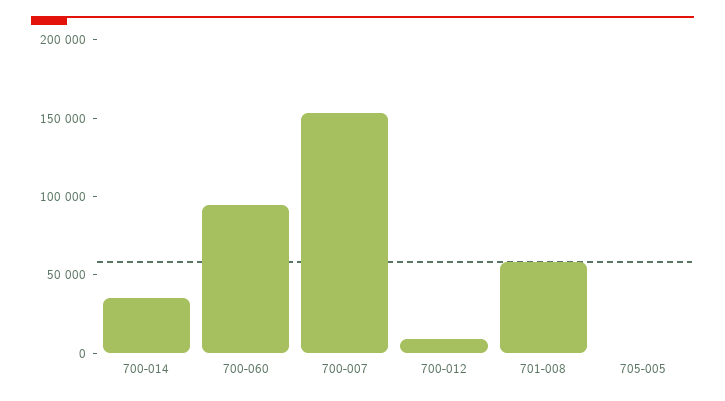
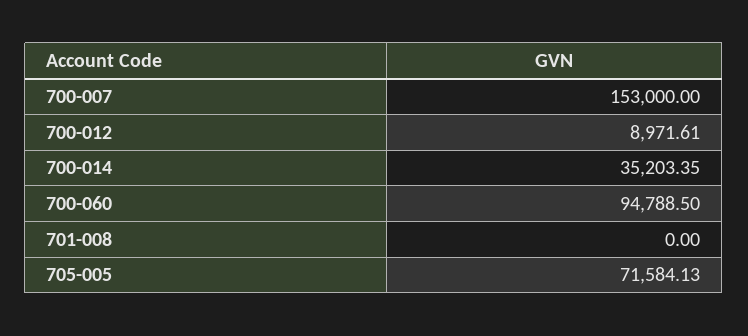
  {
    "700-014": 35203.35,
    "700-060": 94788.5,
    "700-007": 153000,
    "700-012": 8971.61,
-   "701-008": 60000,
+   "701-008": 0,
-   "705-005": 0
+   "705-005": 71584.13
  }

